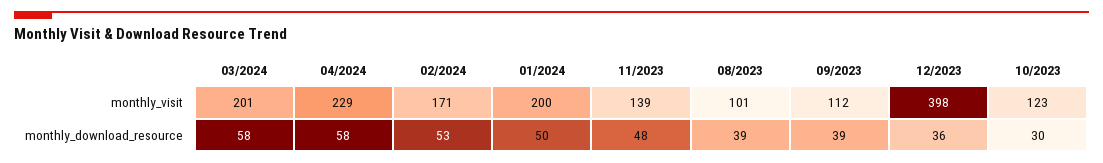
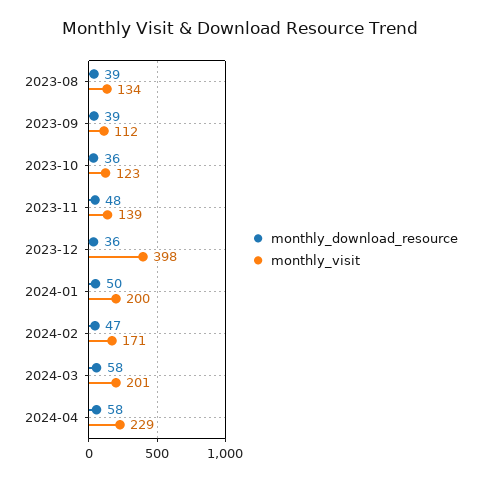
  {
    "monthly_visit": {
      "03/2024": 201,
      "04/2024": 229,
      "02/2024": 171,
      "01/2024": 200,
      "11/2023": 139,
-     "08/2023": 101,
+     "08/2023": 134,
      "09/2023": 112,
      "12/2023": 398,
      "10/2023": 123
    },
    "monthly_download_resource": {
      "03/2024": 58,
      "04/2024": 58,
-     "02/2024": 53,
+     "02/2024": 47,
      "01/2024": 50,
      "11/2023": 48,
      "08/2023": 39,
      "09/2023": 39,
      "12/2023": 36,
-     "10/2023": 30
+     "10/2023": 36
    }
  }

